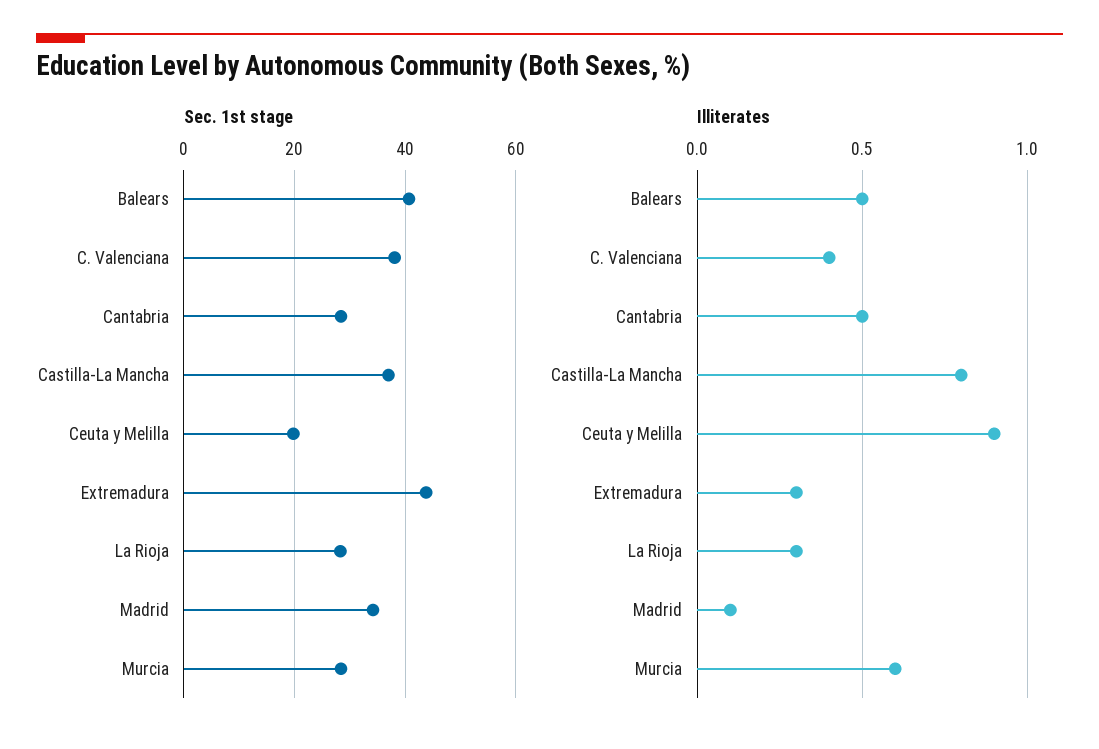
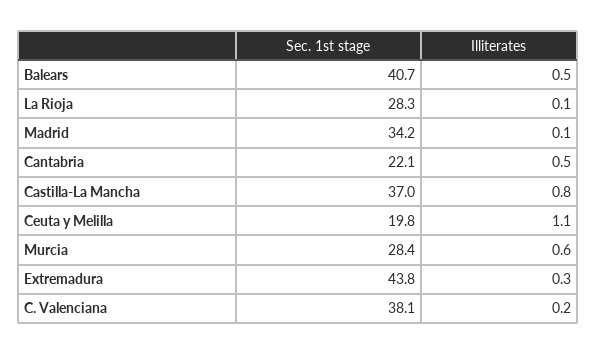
  {
    "Sec. 1st stage": {
      "Balears": 40.7,
      "C. Valenciana": 38.1,
-     "Cantabria": 28,
+     "Cantabria": 22.1,
      "Castilla-La Mancha": 37,
      "Ceuta y Melilla": 19.8,
      "Extremadura": 43.8,
      "La Rioja": 28.3,
      "Madrid": 34.2,
      "Murcia": 28.4
    },
    "Illiterates": {
      "Balears": 0.5,
-     "C. Valenciana": 0.4,
+     "C. Valenciana": 0.2,
      "Cantabria": 0.5,
      "Castilla-La Mancha": 0.8,
-     "Ceuta y Melilla": 0.9,
+     "Ceuta y Melilla": 1.1,
      "Extremadura": 0.3,
-     "La Rioja": 0.3,
+     "La Rioja": 0.1,
      "Madrid": 0.1,
      "Murcia": 0.6
    }
  }

